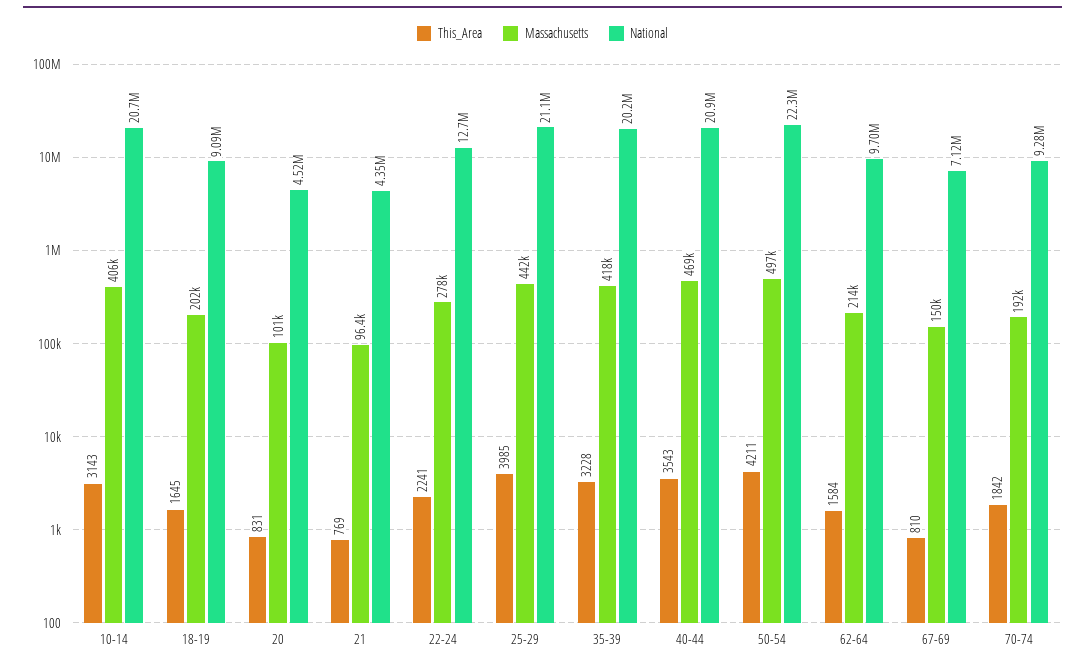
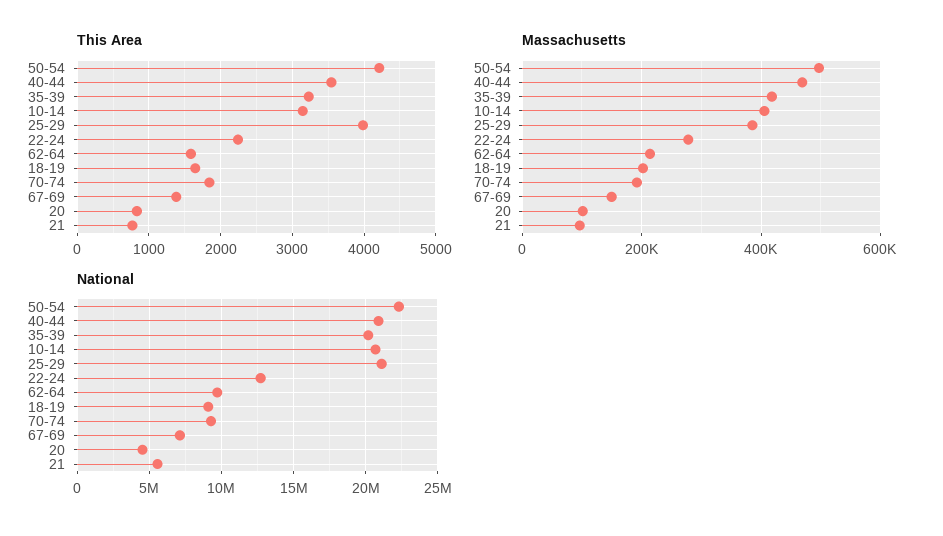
  {
    "This_Area": {
      "10-14": 3143,
      "18-19": 1645,
      "20": 831,
      "21": 769,
      "22-24": 2241,
      "25-29": 3985,
      "35-39": 3228,
      "40-44": 3543,
      "50-54": 4211,
      "62-64": 1584,
-     "67-69": 810,
+     "67-69": 1400,
      "70-74": 1842
    },
    "Massachusetts": {
      "10-14": 406000,
      "18-19": 202000,
      "20": 101000,
      "21": 96400,
      "22-24": 278000,
-     "25-29": 442000,
+     "25-29": 380000,
      "35-39": 418000,
      "40-44": 469000,
      "50-54": 497000,
      "62-64": 214000,
      "67-69": 150000,
      "70-74": 192000
    },
    "National": {
      "10-14": 20700000,
      "18-19": 9090000,
      "20": 4520000,
-     "21": 4350000,
+     "21": 5500000,
      "22-24": 12700000,
      "25-29": 21100000,
      "35-39": 20200000,
      "40-44": 20900000,
      "50-54": 22300000,
      "62-64": 9700000,
      "67-69": 7120000,
      "70-74": 9280000
    }
  }

